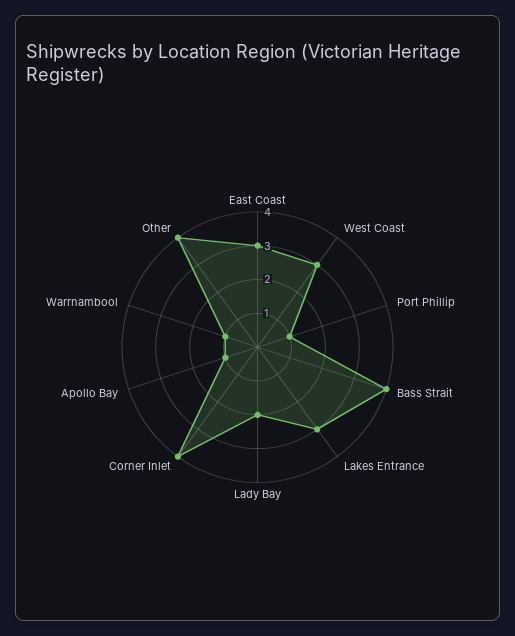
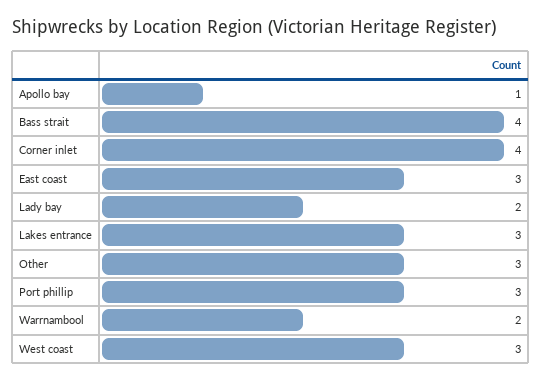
  {
    "East Coast": 3,
    "West Coast": 3,
-   "Port Phillip": 1,
+   "Port Phillip": 3,
    "Bass Strait": 4,
    "Lakes Entrance": 3,
    "Lady Bay": 2,
    "Corner Inlet": 4,
    "Apollo Bay": 1,
-   "Warrnambool": 1,
+   "Warrnambool": 2,
-   "Other": 4
+   "Other": 3
  }

